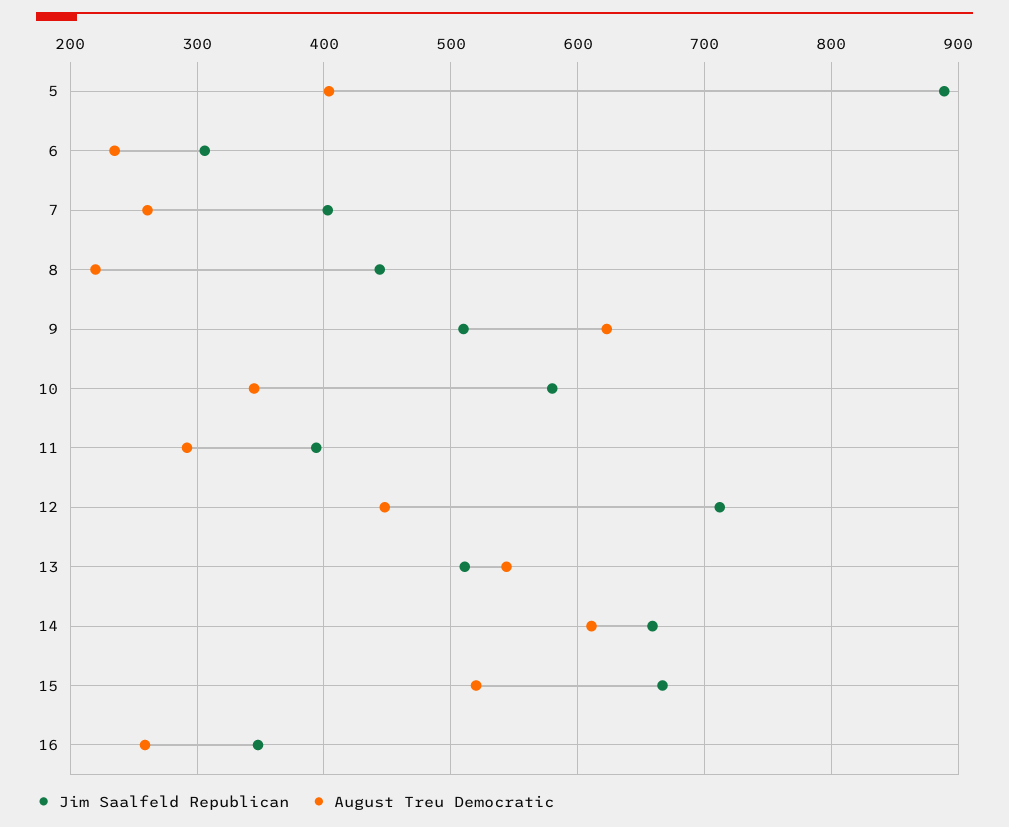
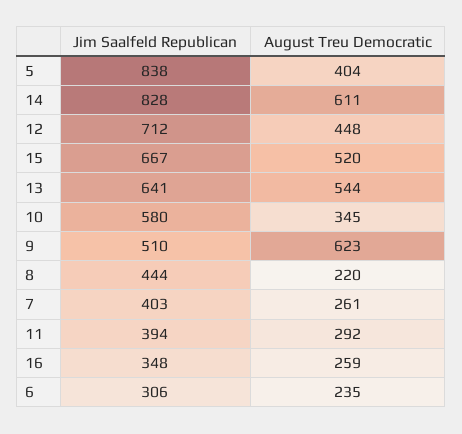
  {
    "Jim Saalfeld Republican": {
-     "5": 890,
+     "5": 838,
      "6": 306,
      "7": 403,
      "8": 444,
      "9": 510,
      "10": 580,
      "11": 394,
      "12": 712,
-     "13": 510,
+     "13": 641,
-     "14": 660,
+     "14": 828,
      "15": 667,
      "16": 348
    },
    "August Treu Democratic": {
      "5": 404,
      "6": 235,
      "7": 261,
      "8": 220,
      "9": 623,
      "10": 345,
      "11": 292,
      "12": 448,
      "13": 544,
      "14": 611,
      "15": 520,
      "16": 259
    }
  }

